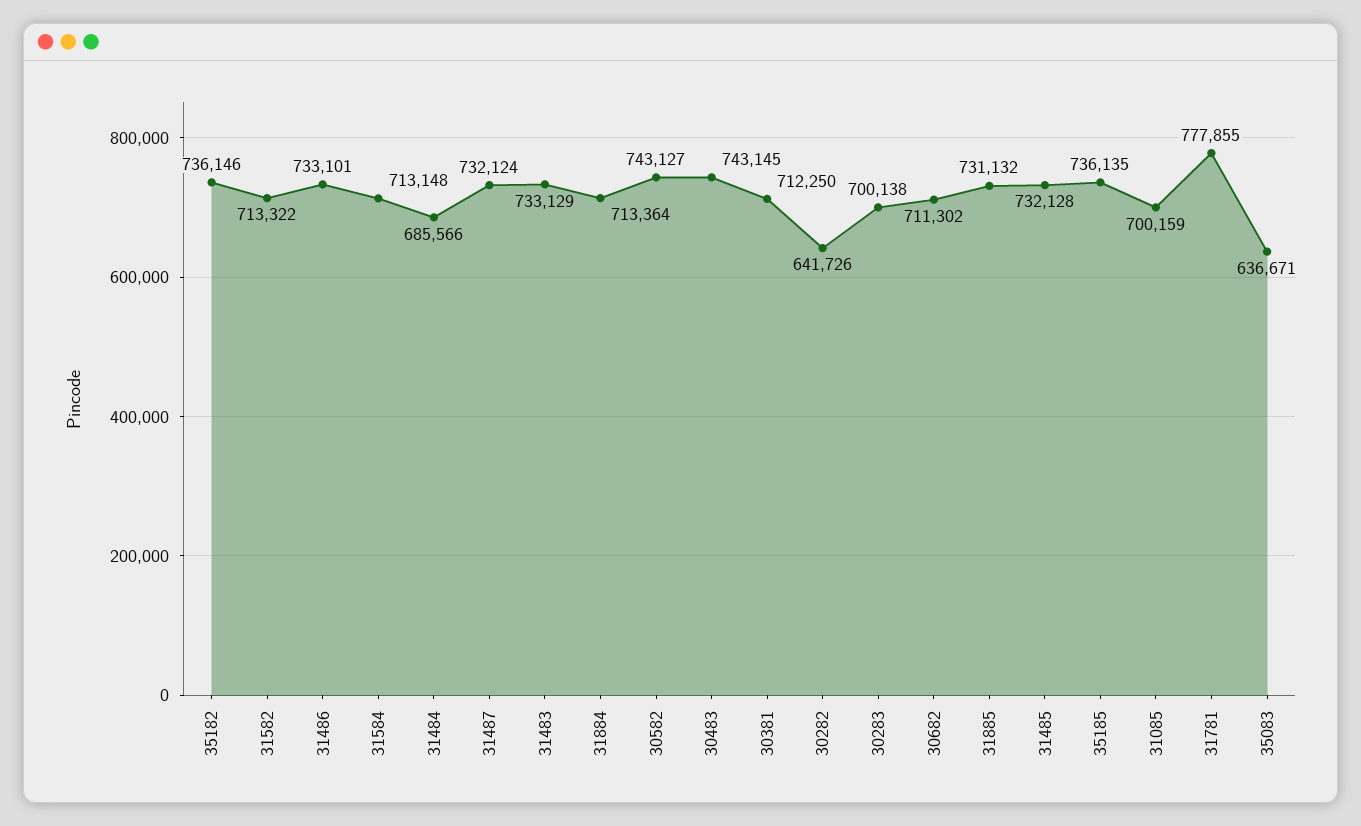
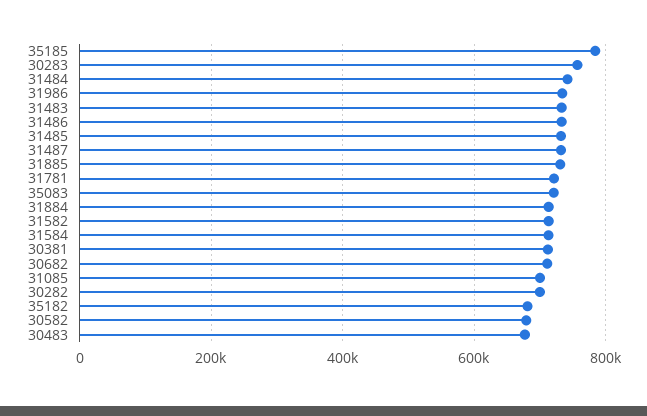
  {
-   "35182": 736146,
+   "35182": 680000,
    "31582": 713322,
    "31486": 733101,
    "31584": 713148,
-   "31484": 685566,
+   "31484": 740000,
    "31487": 732124,
    "31483": 733129,
    "31884": 713364,
-   "30582": 743127,
+   "30582": 680000,
-   "30483": 743145,
+   "30483": 680000,
    "30381": 712250,
-   "30282": 641726,
+   "30282": 700000,
-   "30283": 700138,
+   "30283": 760000,
    "30682": 711302,
    "31885": 731132,
    "31485": 732128,
-   "35185": 736135,
+   "35185": 780000,
    "31085": 700159,
-   "31781": 777855,
+   "31781": 720000,
-   "35083": 636671
+   "35083": 720000,
+   "31986": 740000
  }

